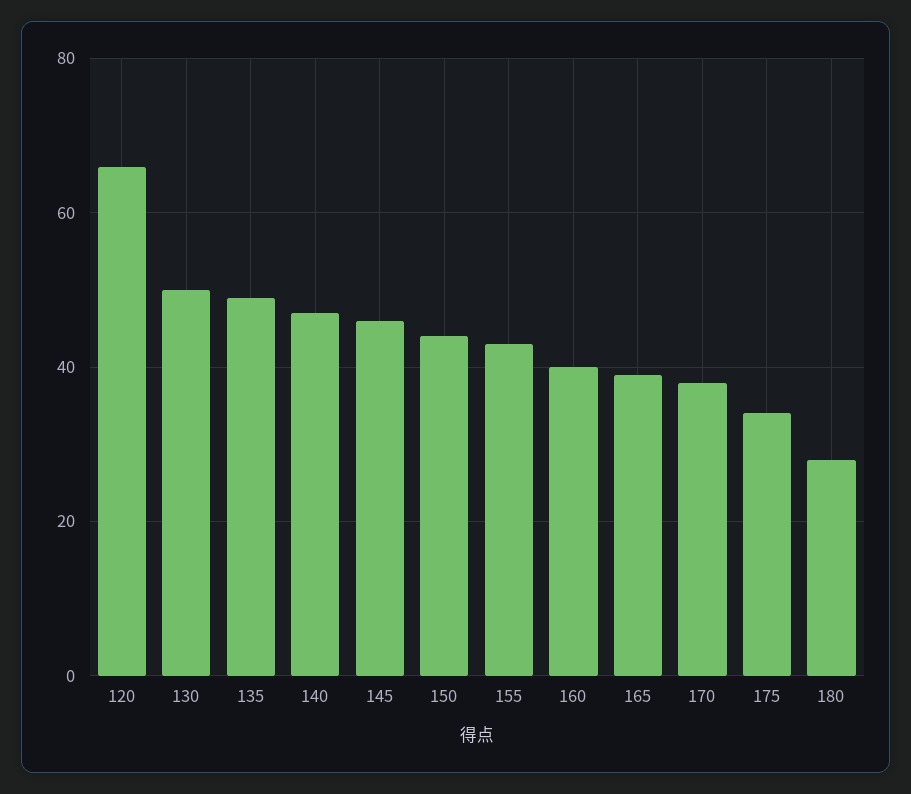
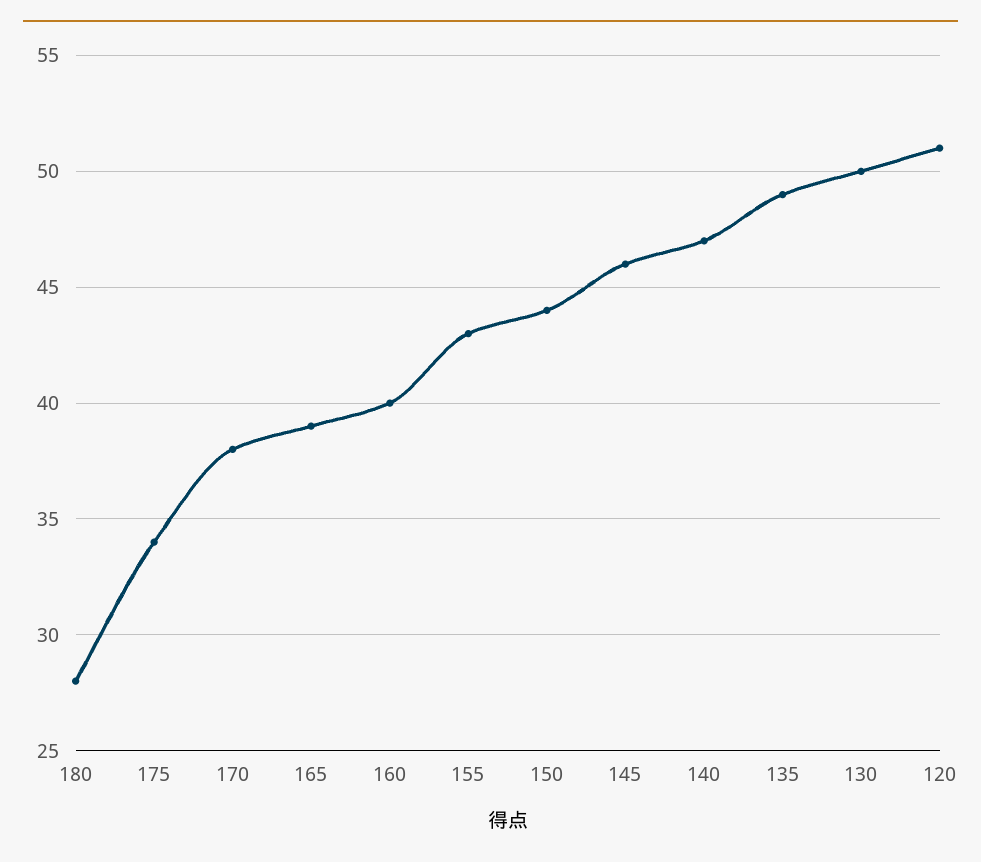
  {
-   "120": 65,
+   "120": 51,
    "130": 50,
    "135": 49,
    "140": 47,
    "145": 46,
    "150": 44,
    "155": 43,
    "160": 40,
    "165": 39,
    "170": 38,
    "175": 34,
    "180": 28
  }

